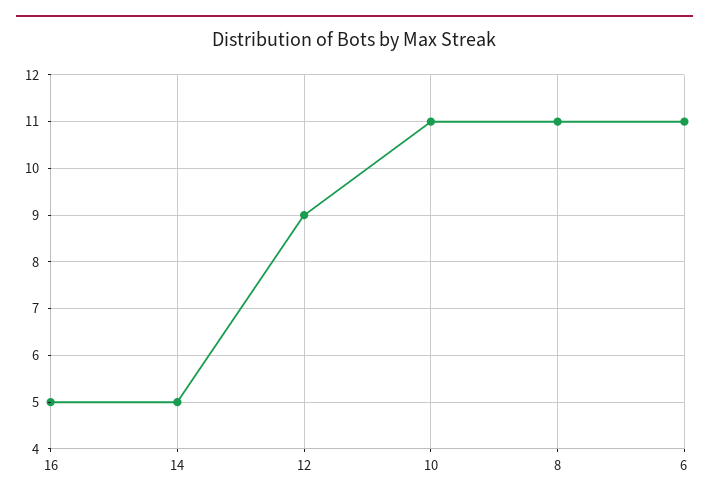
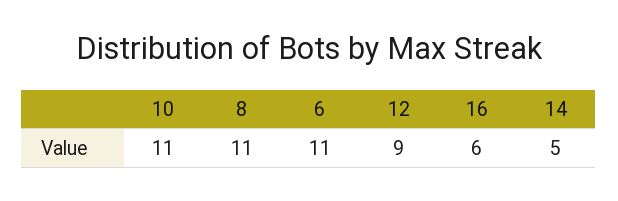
  {
-   "16": 5,
+   "16": 6,
    "14": 5,
    "12": 9,
    "10": 11,
    "8": 11,
    "6": 11
  }

